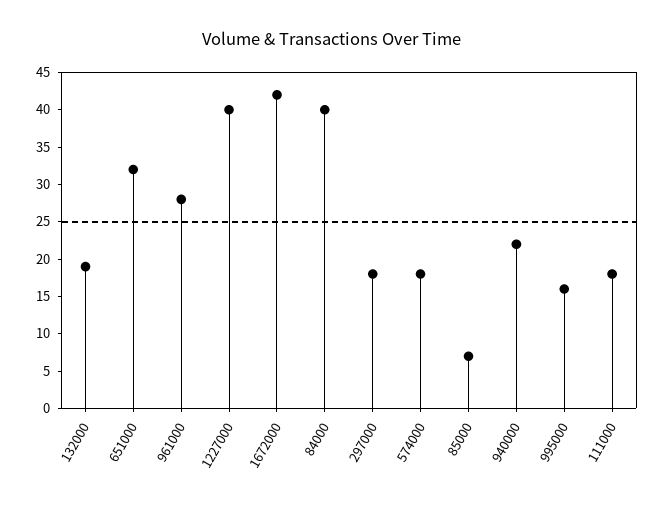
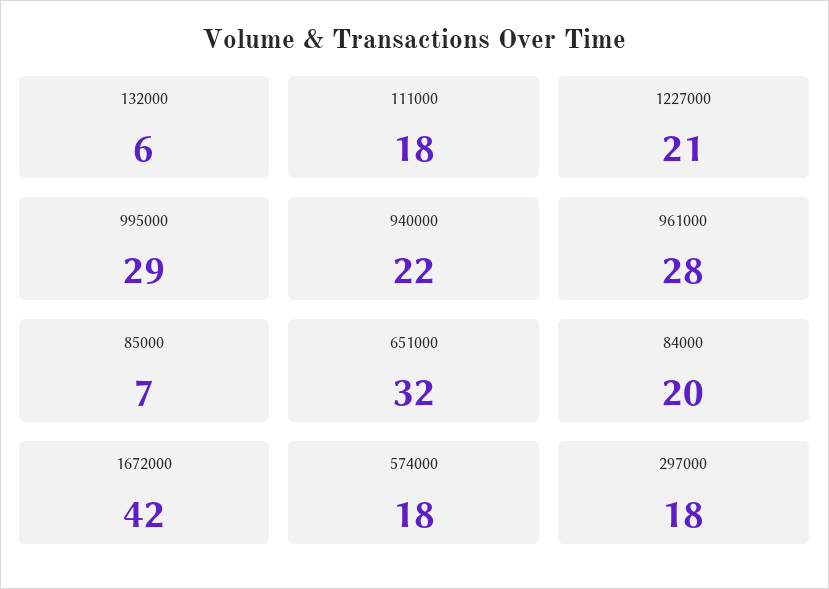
  {
-   "132000": 20,
+   "132000": 6,
    "651000": 32,
    "961000": 28,
-   "1227000": 40,
+   "1227000": 21,
    "1672000": 42,
-   "84000": 40,
+   "84000": 20,
    "297000": 18,
    "574000": 18,
    "85000": 7,
    "940000": 22,
-   "995000": 15,
+   "995000": 29,
    "111000": 18
  }

